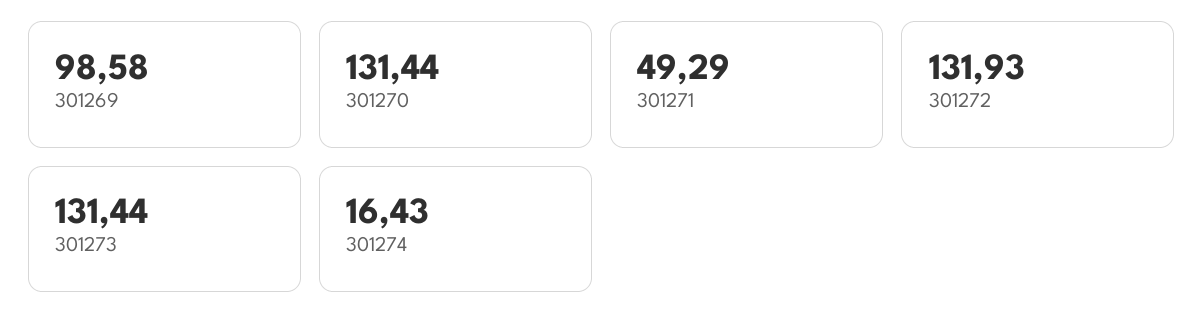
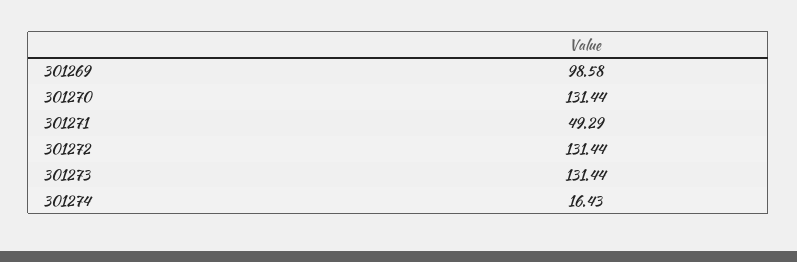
  {
    "301269": 98.58,
    "301270": 131.44,
    "301271": 49.29,
-   "301272": 131.93,
+   "301272": 131.44,
    "301273": 131.44,
    "301274": 16.43
  }

